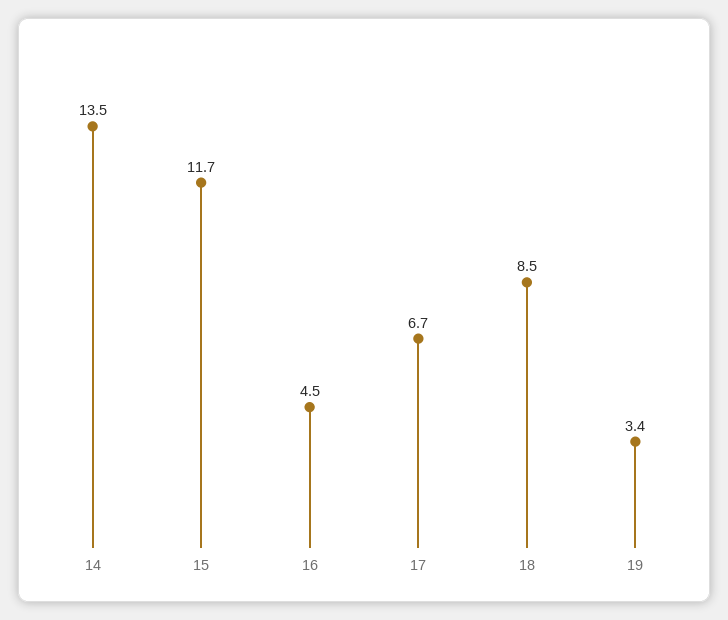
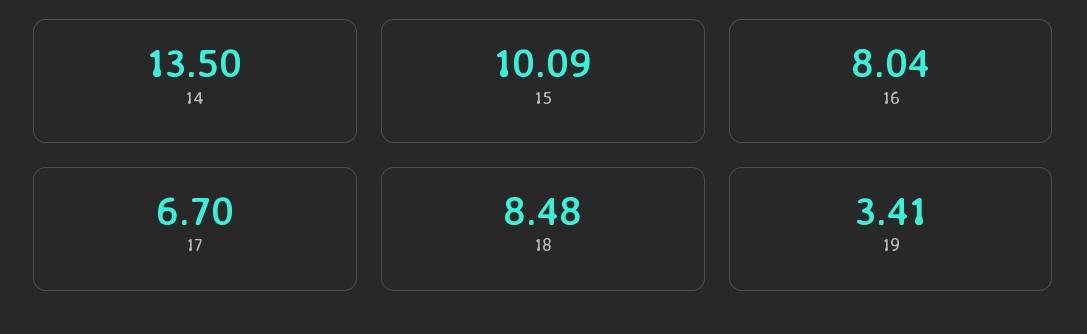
  {
    "14": 13.5,
-   "15": 11.7,
+   "15": 10.09,
-   "16": 4.5,
+   "16": 8.04,
    "17": 6.7,
    "18": 8.48,
    "19": 3.41
  }

